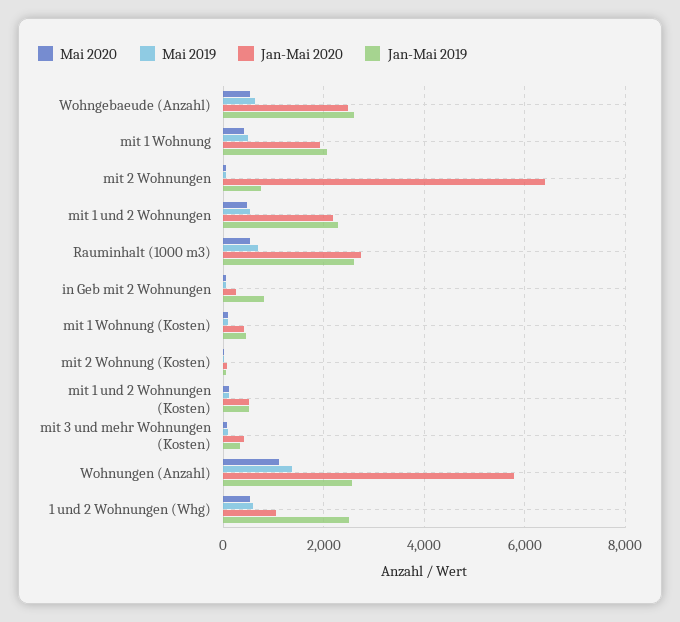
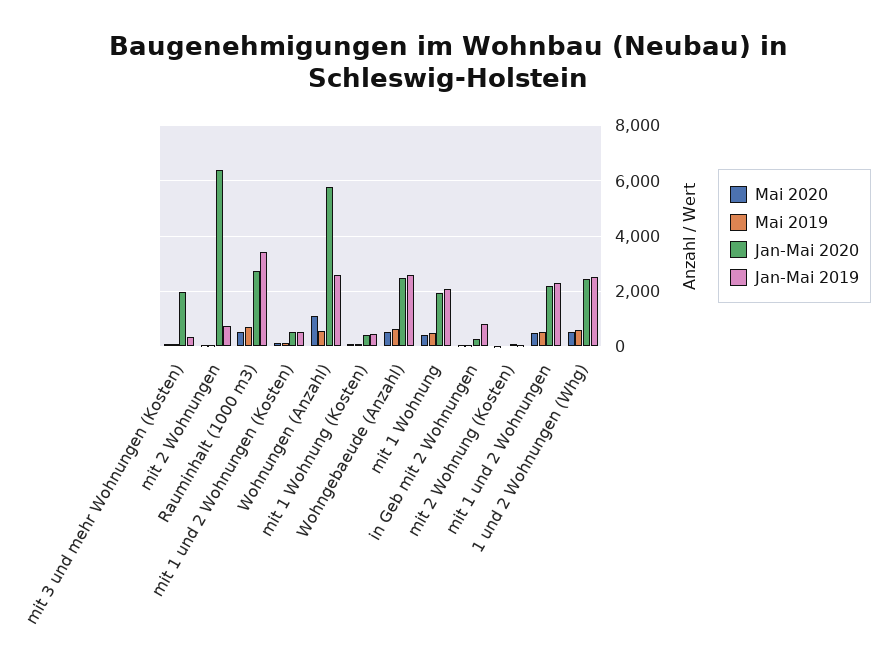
  {
    "Mai 2020": {
      "Wohngebaeude (Anzahl)": 600,
      "mit 1 Wohnung": 400,
      "mit 2 Wohnungen": 0,
      "mit 1 und 2 Wohnungen": 400,
      "Rauminhalt (1000 m3)": 600,
      "in Geb mit 2 Wohnungen": 0,
      "mit 1 Wohnung (Kosten)": 0,
      "mit 2 Wohnung (Kosten)": 0,
      "mit 1 und 2 Wohnungen (Kosten)": 200,
      "mit 3 und mehr Wohnungen (Kosten)": 0,
      "Wohnungen (Anzahl)": 1200,
      "1 und 2 Wohnungen (Whg)": 600
    },
    "Mai 2019": {
      "Wohngebaeude (Anzahl)": 600,
      "mit 1 Wohnung": 400,
      "mit 2 Wohnungen": 0,
      "mit 1 und 2 Wohnungen": 600,
      "Rauminhalt (1000 m3)": 600,
      "in Geb mit 2 Wohnungen": 0,
      "mit 1 Wohnung (Kosten)": 200,
      "mit 2 Wohnung (Kosten)": 0,
      "mit 1 und 2 Wohnungen (Kosten)": 200,
      "mit 3 und mehr Wohnungen (Kosten)": 0,
-     "Wohnungen (Anzahl)": 1400,
+     "Wohnungen (Anzahl)": 500,
      "1 und 2 Wohnungen (Whg)": 600
    },
    "Jan-Mai 2020": {
      "Wohngebaeude (Anzahl)": 2400,
      "mit 1 Wohnung": 2000,
      "mit 2 Wohnungen": 6400,
      "mit 1 und 2 Wohnungen": 2200,
      "Rauminhalt (1000 m3)": 2800,
      "in Geb mit 2 Wohnungen": 200,
      "mit 1 Wohnung (Kosten)": 400,
      "mit 2 Wohnung (Kosten)": 0,
      "mit 1 und 2 Wohnungen (Kosten)": 600,
-     "mit 3 und mehr Wohnungen (Kosten)": 400,
+     "mit 3 und mehr Wohnungen (Kosten)": 2000,
      "Wohnungen (Anzahl)": 5800,
-     "1 und 2 Wohnungen (Whg)": 1000
+     "1 und 2 Wohnungen (Whg)": 2500
    },
    "Jan-Mai 2019": {
      "Wohngebaeude (Anzahl)": 2600,
      "mit 1 Wohnung": 2000,
      "mit 2 Wohnungen": 800,
      "mit 1 und 2 Wohnungen": 2200,
-     "Rauminhalt (1000 m3)": 2600,
+     "Rauminhalt (1000 m3)": 3500,
      "in Geb mit 2 Wohnungen": 800,
      "mit 1 Wohnung (Kosten)": 400,
      "mit 2 Wohnung (Kosten)": 0,
      "mit 1 und 2 Wohnungen (Kosten)": 600,
      "mit 3 und mehr Wohnungen (Kosten)": 400,
      "Wohnungen (Anzahl)": 2600,
      "1 und 2 Wohnungen (Whg)": 2600
    }
  }

